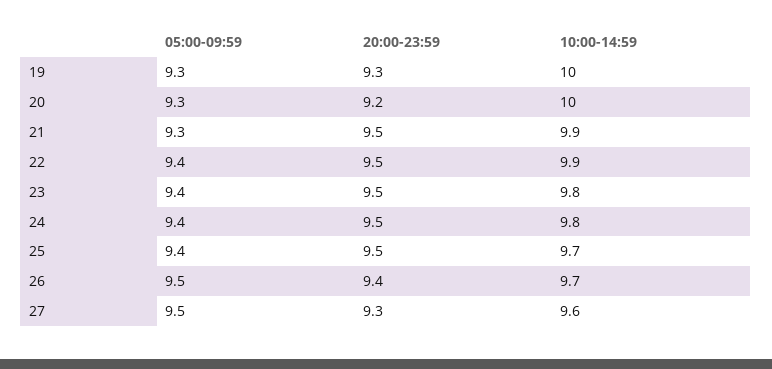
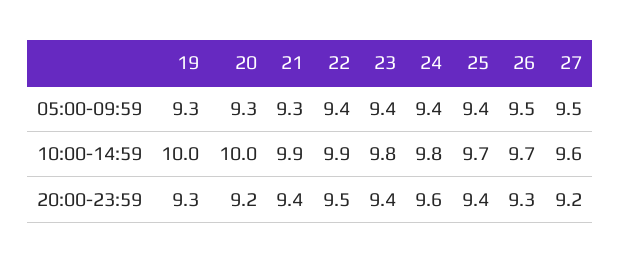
  {
    "05:00-09:59": {
      "19": 9.3,
      "20": 9.3,
      "21": 9.3,
      "22": 9.4,
      "23": 9.4,
      "24": 9.4,
      "25": 9.4,
      "26": 9.5,
      "27": 9.5
    },
    "20:00-23:59": {
      "19": 9.3,
      "20": 9.2,
-     "21": 9.5,
+     "21": 9.4,
      "22": 9.5,
-     "23": 9.5,
+     "23": 9.4,
-     "24": 9.5,
+     "24": 9.6,
-     "25": 9.5,
+     "25": 9.4,
-     "26": 9.4,
+     "26": 9.3,
-     "27": 9.3
+     "27": 9.2
    },
    "10:00-14:59": {
      "19": 10,
      "20": 10,
      "21": 9.9,
      "22": 9.9,
      "23": 9.8,
      "24": 9.8,
      "25": 9.7,
      "26": 9.7,
      "27": 9.6
    }
  }

